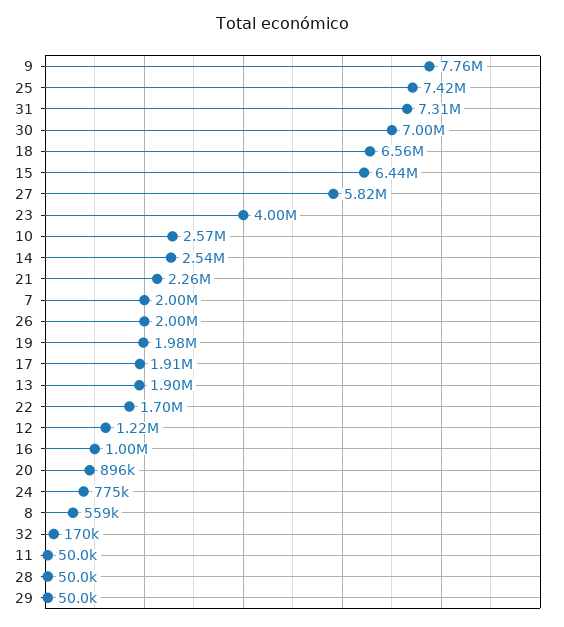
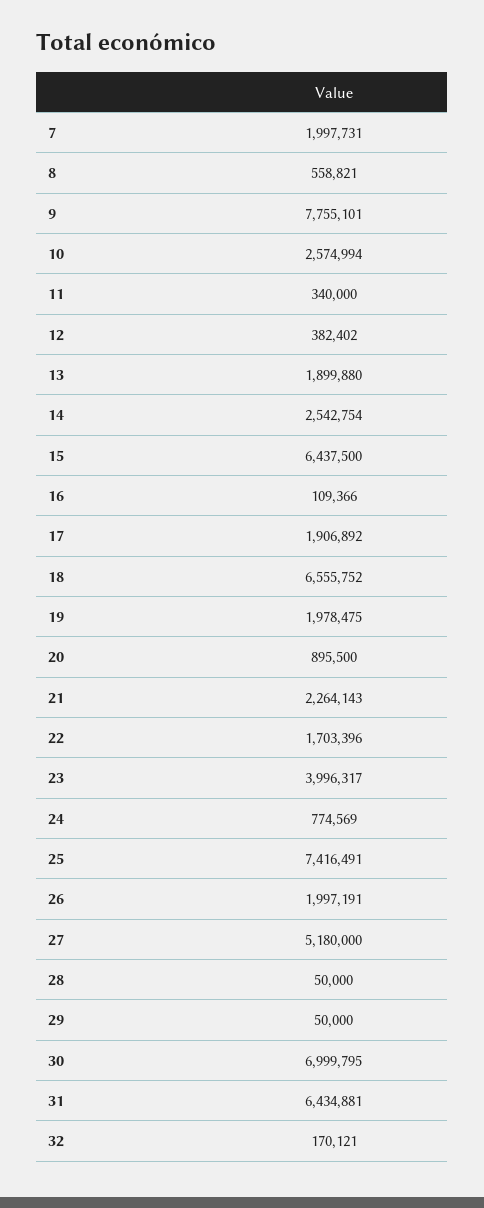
  {
    "9": 7755101,
    "25": 7416491,
-   "31": 7310000,
+   "31": 6434881,
    "30": 6999795,
    "18": 6555752,
    "15": 6437500,
-   "27": 5820000,
+   "27": 5180000,
    "23": 3996317,
    "10": 2574994,
    "14": 2542754,
    "21": 2264143,
    "7": 1997731,
    "26": 1997191,
    "19": 1978475,
    "17": 1906892,
    "13": 1899880,
    "22": 1703396,
-   "12": 1220000,
+   "12": 382402,
-   "16": 1000000,
+   "16": 109366,
    "20": 895500,
    "24": 774569,
    "8": 558821,
    "32": 170121,
-   "11": 50000,
+   "11": 340000,
    "28": 50000,
    "29": 50000
  }

